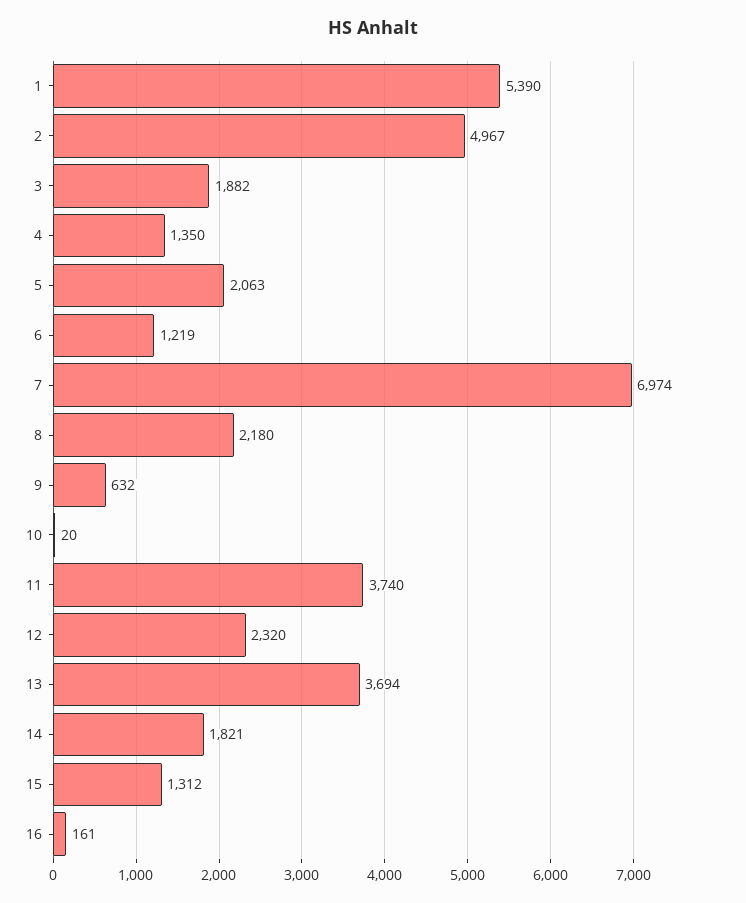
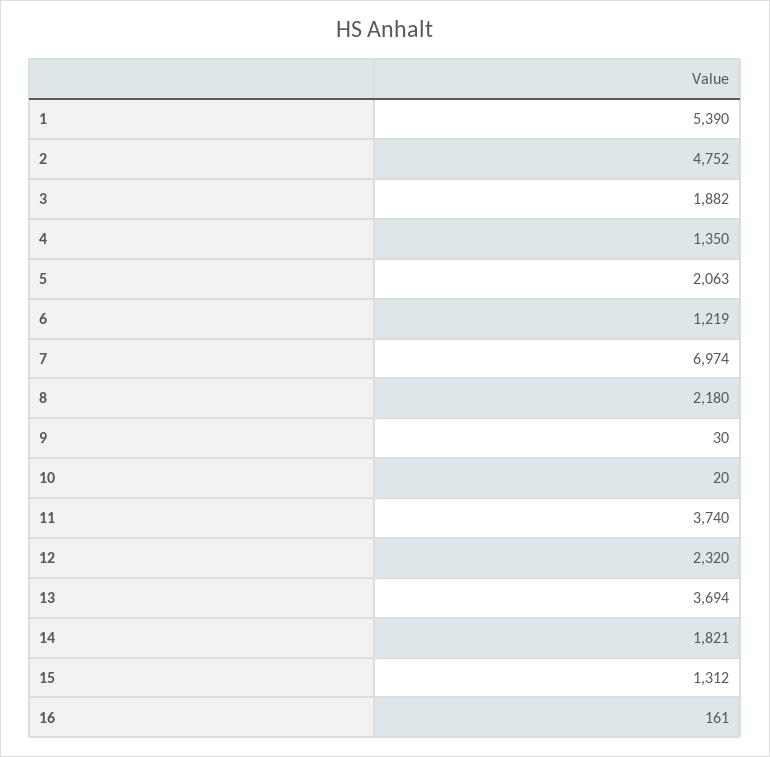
  {
    "1": 5390,
-   "2": 4967,
+   "2": 4752,
    "3": 1882,
    "4": 1350,
    "5": 2063,
    "6": 1219,
    "7": 6974,
    "8": 2180,
-   "9": 632,
+   "9": 30,
    "10": 20,
    "11": 3740,
    "12": 2320,
    "13": 3694,
    "14": 1821,
    "15": 1312,
    "16": 161
  }

